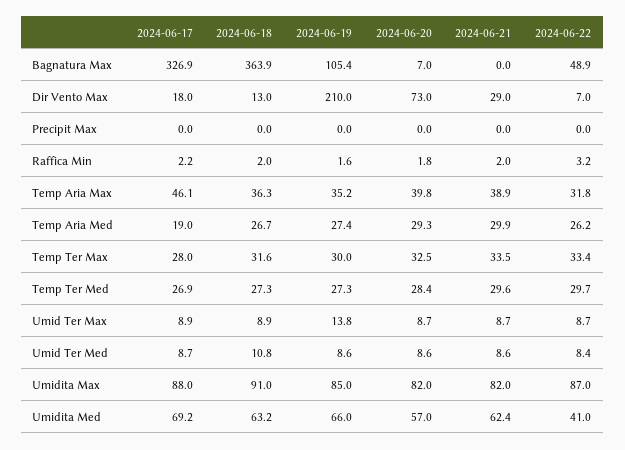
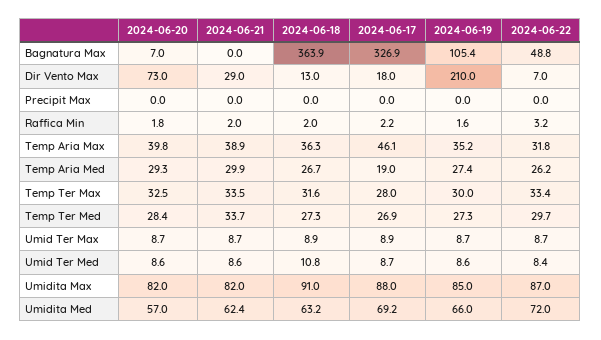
  {
    "2024-06-17": {
      "Bagnatura Max": 326.9,
      "Dir Vento Max": 18,
      "Precipit Max": 0,
      "Raffica Min": 2.2,
      "Temp Aria Max": 46.1,
      "Temp Aria Med": 19,
      "Temp Ter Max": 28,
      "Temp Ter Med": 26.9,
      "Umid Ter Max": 8.9,
      "Umid Ter Med": 8.7,
      "Umidita Max": 88,
      "Umidita Med": 69.2
    },
    "2024-06-18": {
      "Bagnatura Max": 363.9,
      "Dir Vento Max": 13,
      "Precipit Max": 0,
      "Raffica Min": 2,
      "Temp Aria Max": 36.3,
      "Temp Aria Med": 26.7,
      "Temp Ter Max": 31.6,
      "Temp Ter Med": 27.3,
      "Umid Ter Max": 8.9,
      "Umid Ter Med": 10.8,
      "Umidita Max": 91,
      "Umidita Med": 63.2
    },
    "2024-06-19": {
      "Bagnatura Max": 105.4,
      "Dir Vento Max": 210,
      "Precipit Max": 0,
      "Raffica Min": 1.6,
      "Temp Aria Max": 35.2,
      "Temp Aria Med": 27.4,
      "Temp Ter Max": 30,
      "Temp Ter Med": 27.3,
-     "Umid Ter Max": 13.8,
+     "Umid Ter Max": 8.7,
      "Umid Ter Med": 8.6,
      "Umidita Max": 85,
      "Umidita Med": 66
    },
    "2024-06-20": {
      "Bagnatura Max": 7,
      "Dir Vento Max": 73,
      "Precipit Max": 0,
      "Raffica Min": 1.8,
      "Temp Aria Max": 39.8,
      "Temp Aria Med": 29.3,
      "Temp Ter Max": 32.5,
      "Temp Ter Med": 28.4,
      "Umid Ter Max": 8.7,
      "Umid Ter Med": 8.6,
      "Umidita Max": 82,
      "Umidita Med": 57
    },
    "2024-06-21": {
      "Bagnatura Max": 0,
      "Dir Vento Max": 29,
      "Precipit Max": 0,
      "Raffica Min": 2,
      "Temp Aria Max": 38.9,
      "Temp Aria Med": 29.9,
      "Temp Ter Max": 33.5,
-     "Temp Ter Med": 29.6,
+     "Temp Ter Med": 33.7,
      "Umid Ter Max": 8.7,
      "Umid Ter Med": 8.6,
      "Umidita Max": 82,
      "Umidita Med": 62.4
    },
    "2024-06-22": {
-     "Bagnatura Max": 48.9,
+     "Bagnatura Max": 48.8,
      "Dir Vento Max": 7,
      "Precipit Max": 0,
      "Raffica Min": 3.2,
      "Temp Aria Max": 31.8,
      "Temp Aria Med": 26.2,
      "Temp Ter Max": 33.4,
      "Temp Ter Med": 29.7,
      "Umid Ter Max": 8.7,
      "Umid Ter Med": 8.4,
      "Umidita Max": 87,
-     "Umidita Med": 41
+     "Umidita Med": 72
    }
  }

